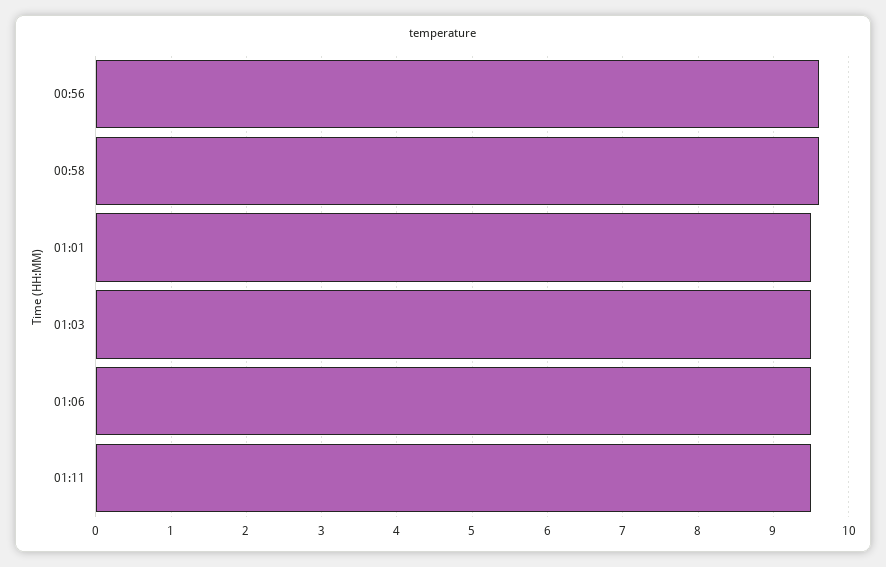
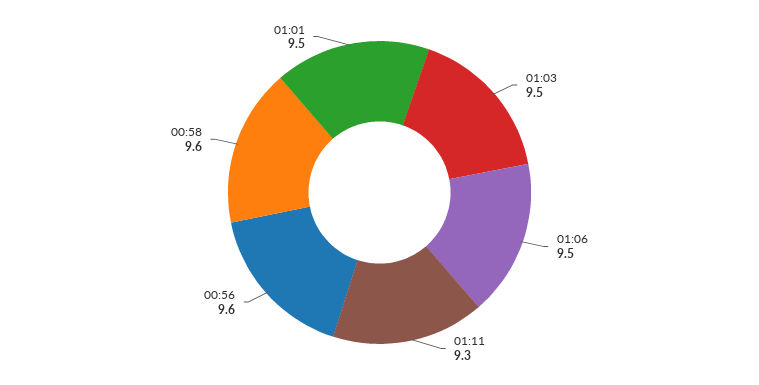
  {
    "00:56": 9.6,
    "00:58": 9.6,
    "01:01": 9.5,
    "01:03": 9.5,
    "01:06": 9.5,
-   "01:11": 9.5
+   "01:11": 9.3
  }

